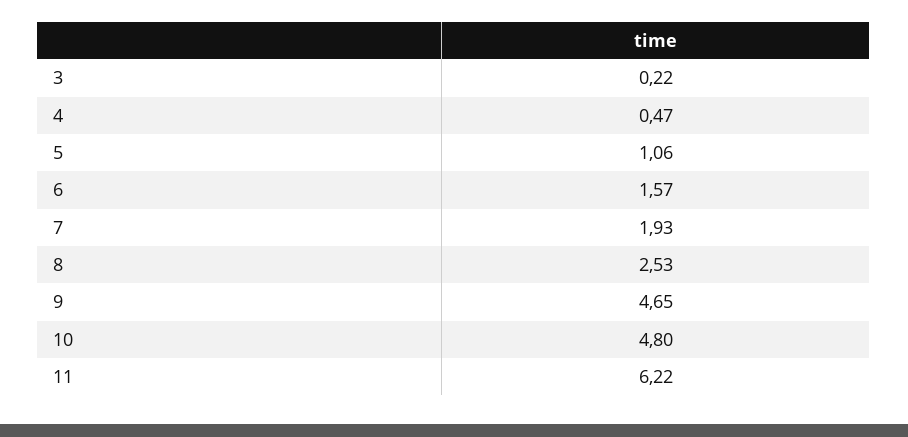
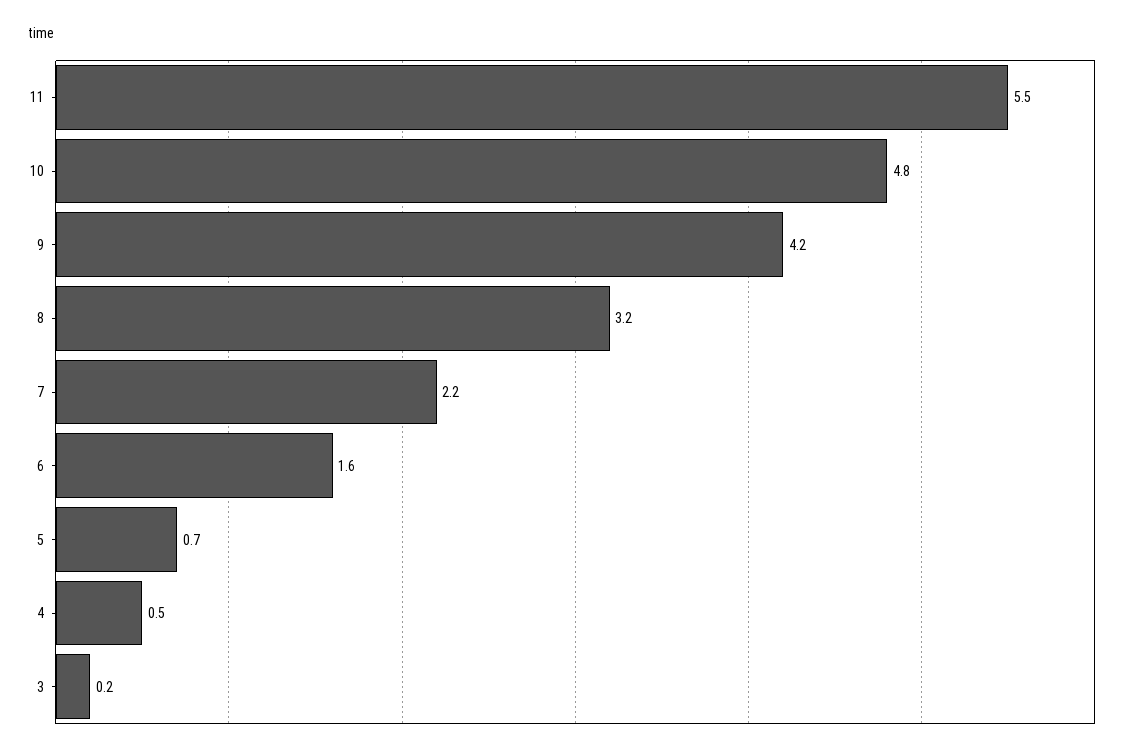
  {
    "3": 0.22,
    "4": 0.47,
-   "5": 1.06,
+   "5": 0.7,
    "6": 1.57,
-   "7": 1.93,
+   "7": 2.2,
-   "8": 2.53,
+   "8": 3.2,
-   "9": 4.65,
+   "9": 4.2,
    "10": 4.8,
-   "11": 6.22
+   "11": 5.5
  }

